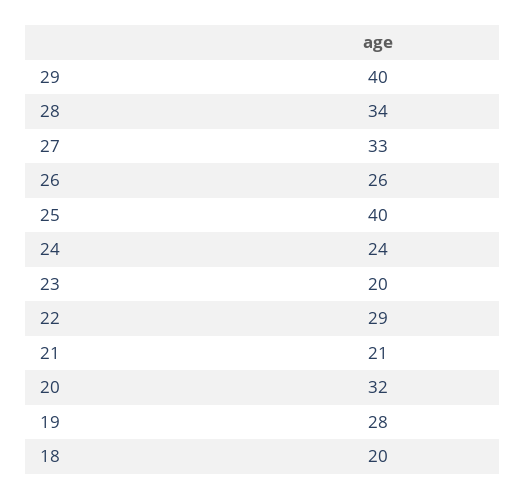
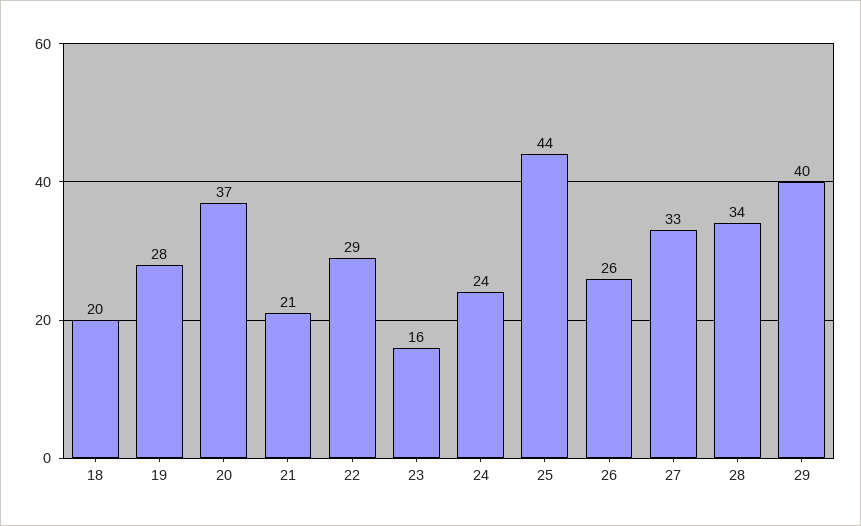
  {
    "29": 40,
    "28": 34,
    "27": 33,
    "26": 26,
-   "25": 40,
+   "25": 44,
    "24": 24,
-   "23": 20,
+   "23": 16,
    "22": 29,
    "21": 21,
-   "20": 32,
+   "20": 37,
    "19": 28,
    "18": 20
  }

